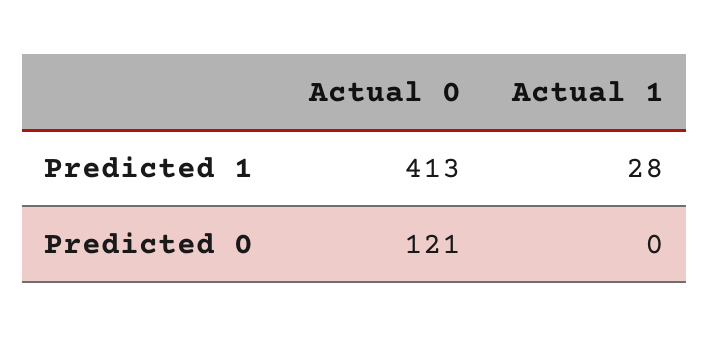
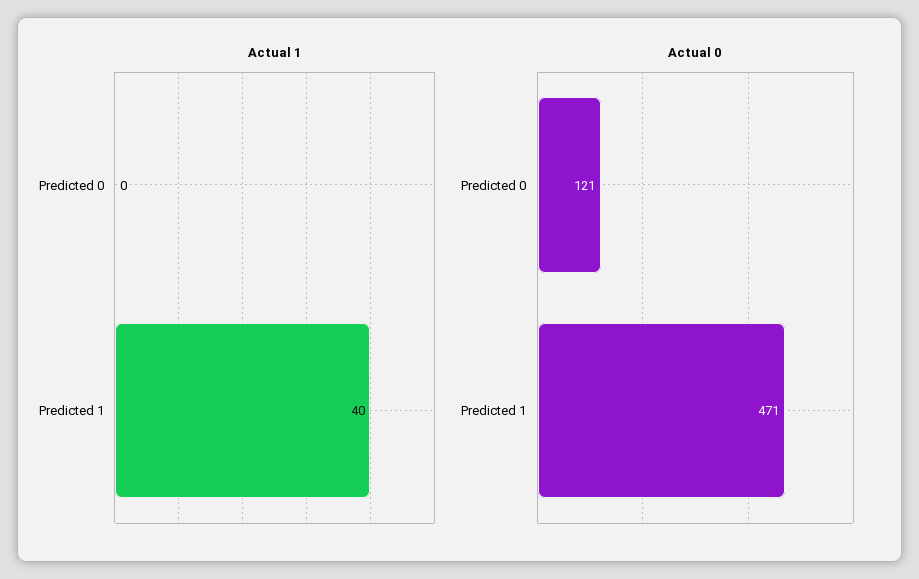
  {
    "Actual 0": {
-     "Predicted 1": 413,
+     "Predicted 1": 471,
      "Predicted 0": 121
    },
    "Actual 1": {
-     "Predicted 1": 28,
+     "Predicted 1": 40,
      "Predicted 0": 0
    }
  }

